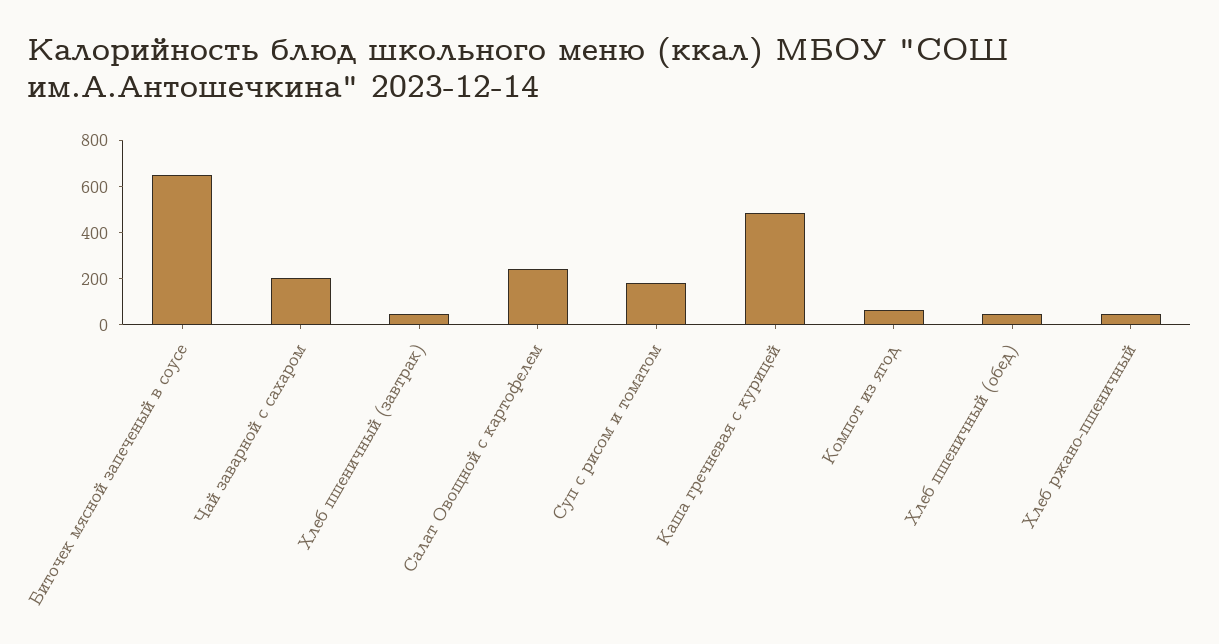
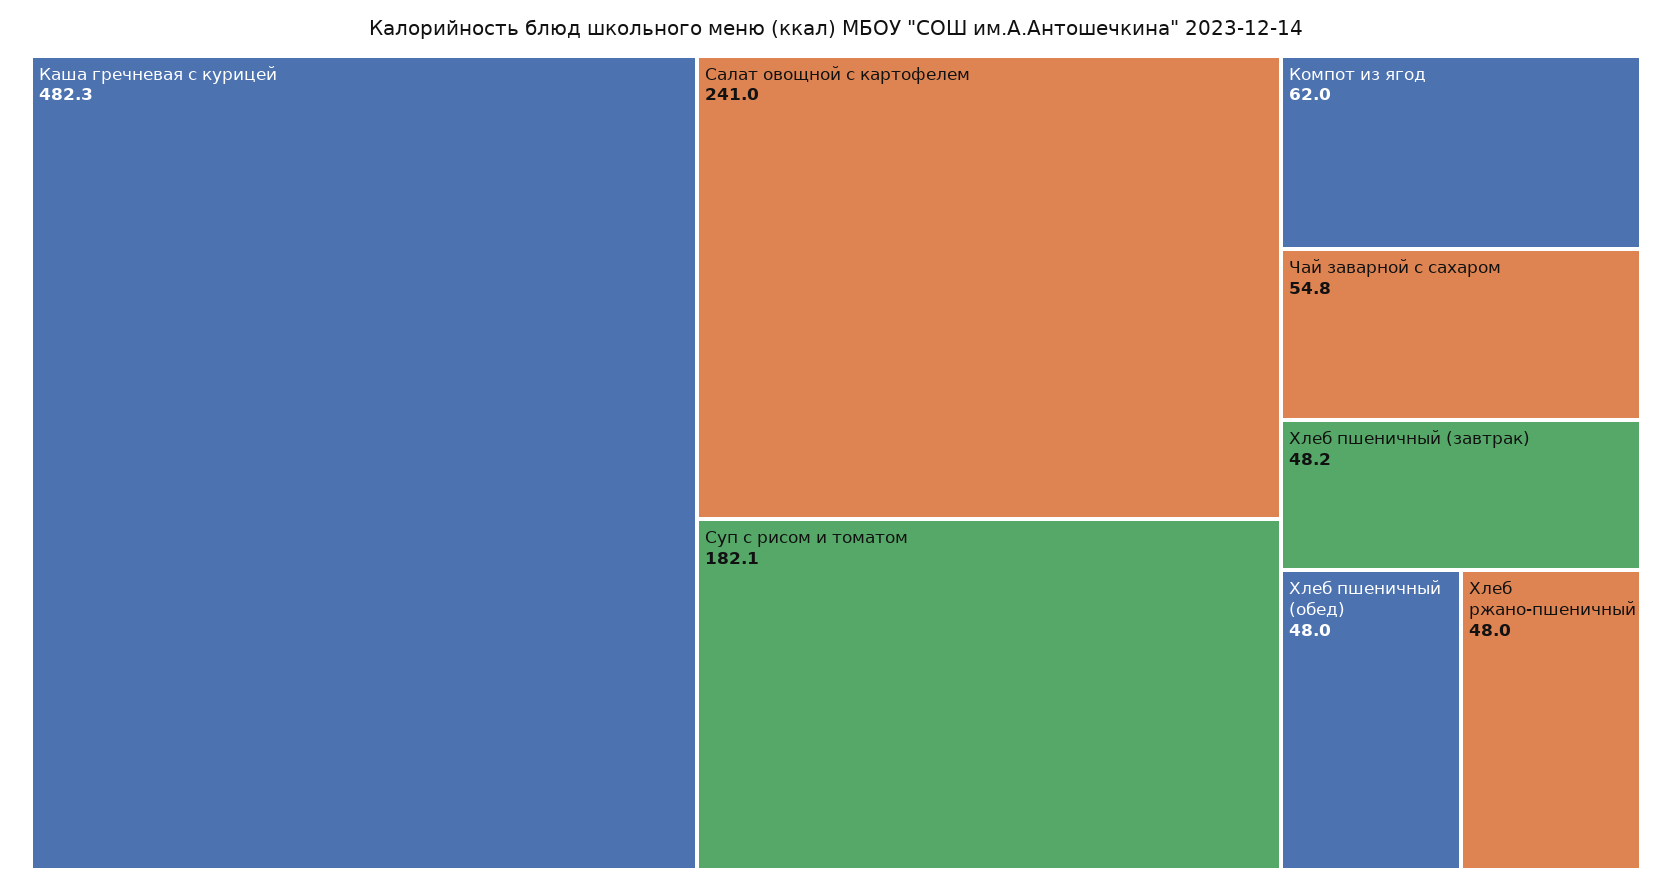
  {
-   "Биточек мясной запеченый в соусе": 650,
-   "Чай заварной с сахаром": 200,
+   "Чай заварной с сахаром": 54.8,
    "Хлеб пшеничный (завтрак)": 48.2,
    "Салат Овощной с картофелем": 241,
    "Суп с рисом и томатом": 182.1,
    "Каша гречневая с курицей": 482.3,
    "Компот из ягод": 62,
    "Хлеб пшеничный (обед)": 48,
    "Хлеб ржано-пшеничный": 48
  }

